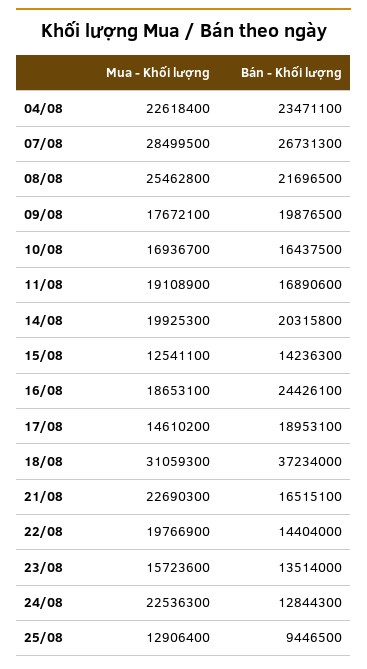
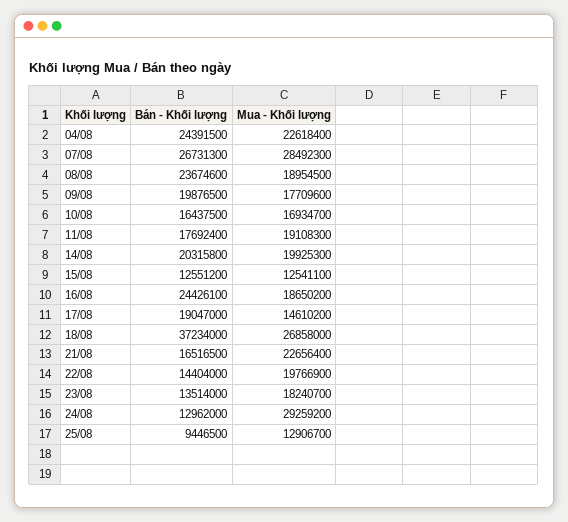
  {
    "Mua - Khối lượng": {
      "04/08": 22618400,
-     "07/08": 28499500,
+     "07/08": 28492300,
-     "08/08": 25462800,
+     "08/08": 18954500,
-     "09/08": 17672100,
+     "09/08": 17709600,
-     "10/08": 16936700,
+     "10/08": 16934700,
-     "11/08": 19108900,
+     "11/08": 19108300,
      "14/08": 19925300,
      "15/08": 12541100,
-     "16/08": 18653100,
+     "16/08": 18650200,
      "17/08": 14610200,
-     "18/08": 31059300,
+     "18/08": 26858000,
-     "21/08": 22690300,
+     "21/08": 22656400,
      "22/08": 19766900,
-     "23/08": 15723600,
+     "23/08": 18240700,
-     "24/08": 22536300,
+     "24/08": 29259200,
-     "25/08": 12906400
+     "25/08": 12906700
    },
    "Bán - Khối lượng": {
-     "04/08": 23471100,
+     "04/08": 24391500,
      "07/08": 26731300,
-     "08/08": 21696500,
+     "08/08": 23674600,
      "09/08": 19876500,
      "10/08": 16437500,
-     "11/08": 16890600,
+     "11/08": 17692400,
      "14/08": 20315800,
-     "15/08": 14236300,
+     "15/08": 12551200,
      "16/08": 24426100,
-     "17/08": 18953100,
+     "17/08": 19047000,
      "18/08": 37234000,
-     "21/08": 16515100,
+     "21/08": 16516500,
      "22/08": 14404000,
      "23/08": 13514000,
-     "24/08": 12844300,
+     "24/08": 12962000,
      "25/08": 9446500
    }
  }

